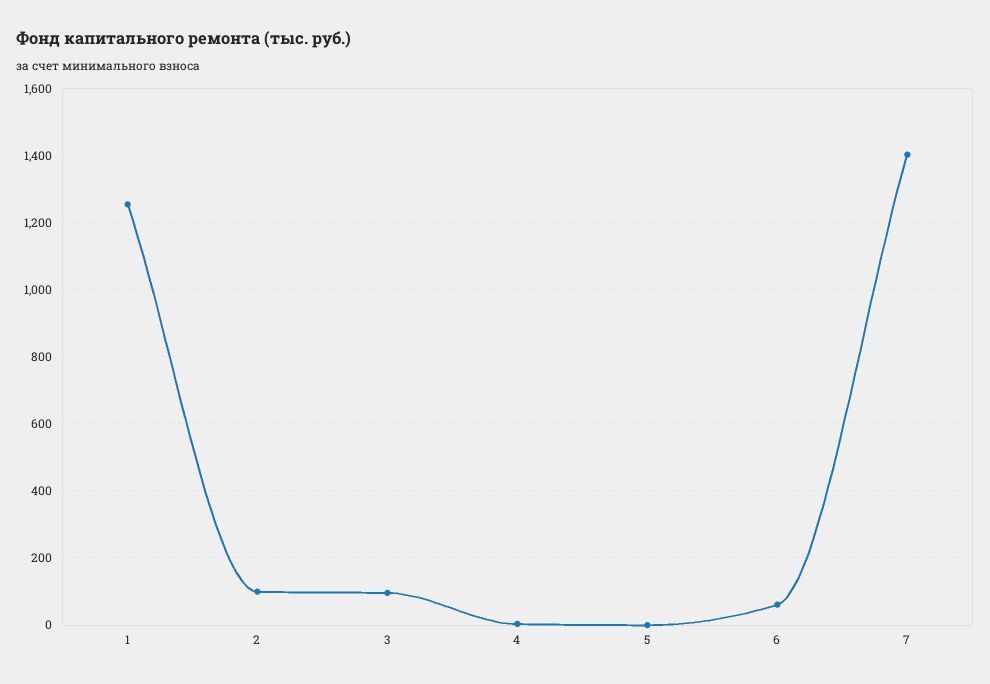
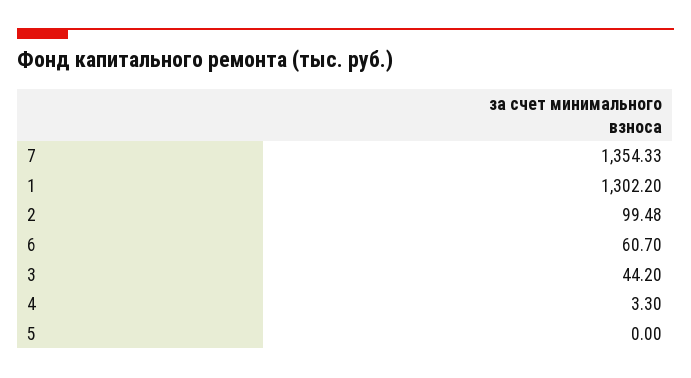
  {
-   "1": 1260,
+   "1": 1302.2,
    "2": 99.48,
-   "3": 100,
+   "3": 44.2,
    "4": 3.3,
    "5": 0,
    "6": 60.7,
-   "7": 1400
+   "7": 1354.33
  }

